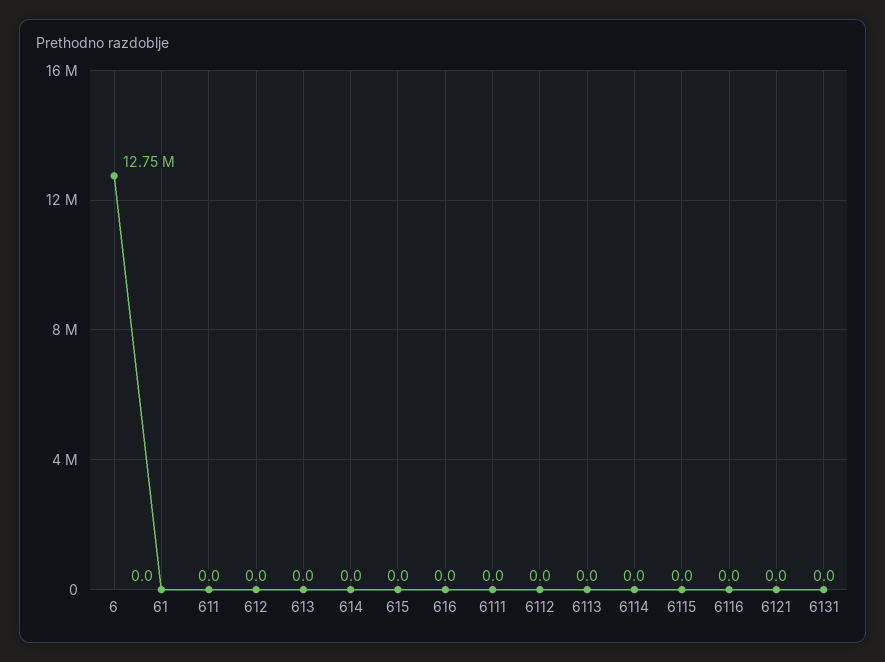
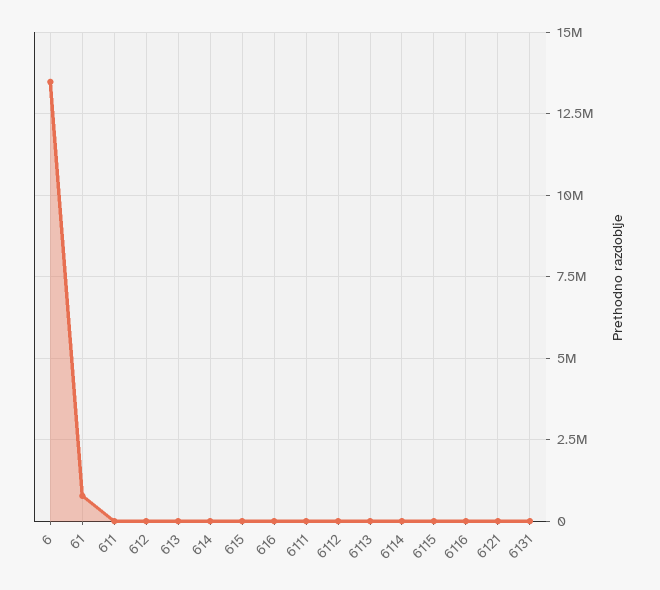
  {
-   "6": 12750000,
+   "6": 13500000,
-   "61": 0,
+   "61": 750000,
    "611": 0,
    "612": 0,
    "613": 0,
    "614": 0,
    "615": 0,
    "616": 0,
    "6111": 0,
    "6112": 0,
    "6113": 0,
    "6114": 0,
    "6115": 0,
    "6116": 0,
    "6121": 0,
    "6131": 0
  }

